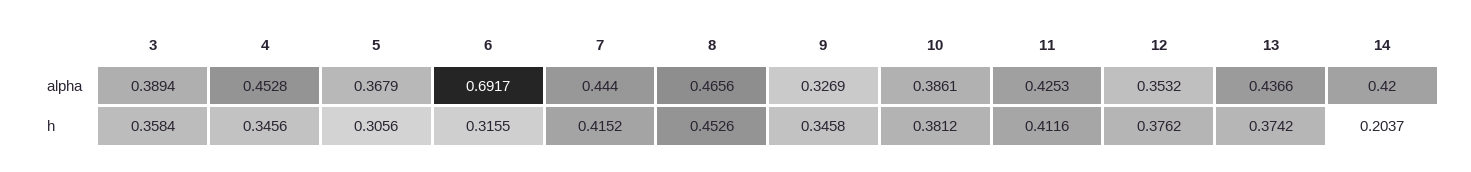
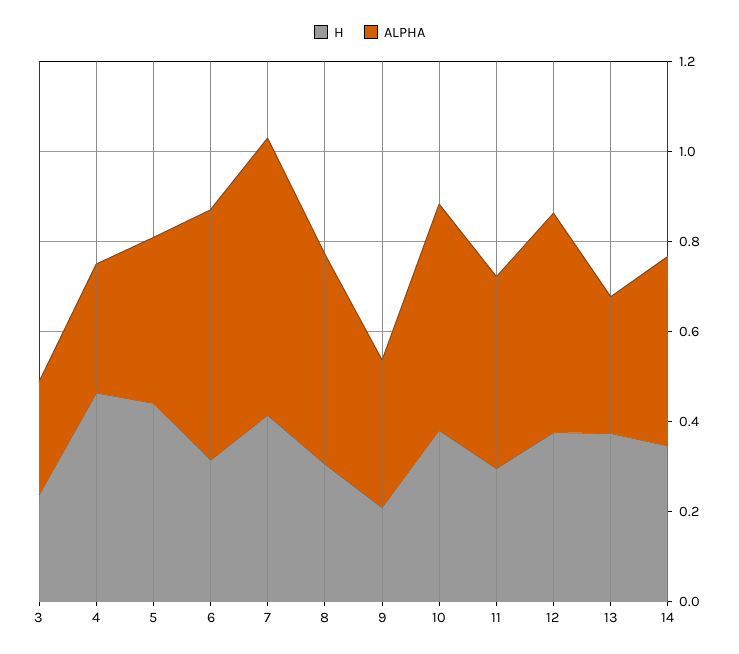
  {
    "alpha": {
-     "3": 0.3894,
+     "3": 0.25,
-     "4": 0.4528,
+     "4": 0.3,
      "5": 0.3679,
-     "6": 0.6917,
+     "6": 0.55,
-     "7": 0.444,
+     "7": 0.6,
      "8": 0.4656,
      "9": 0.3269,
-     "10": 0.3861,
+     "10": 0.5,
      "11": 0.4253,
-     "12": 0.3532,
+     "12": 0.5,
-     "13": 0.4366,
+     "13": 0.3,
      "14": 0.42
    },
    "h": {
-     "3": 0.3584,
+     "3": 0.25,
-     "4": 0.3456,
+     "4": 0.45,
-     "5": 0.3056,
+     "5": 0.45,
      "6": 0.3155,
      "7": 0.4152,
-     "8": 0.4526,
+     "8": 0.3,
-     "9": 0.3458,
+     "9": 0.2,
      "10": 0.3812,
-     "11": 0.4116,
+     "11": 0.3,
      "12": 0.3762,
      "13": 0.3742,
-     "14": 0.2037
+     "14": 0.35
    }
  }

